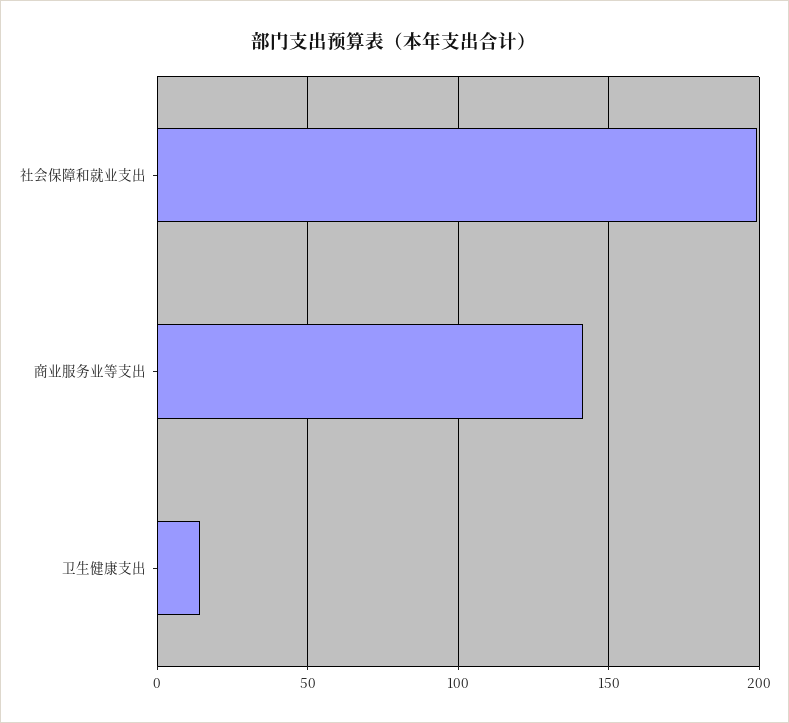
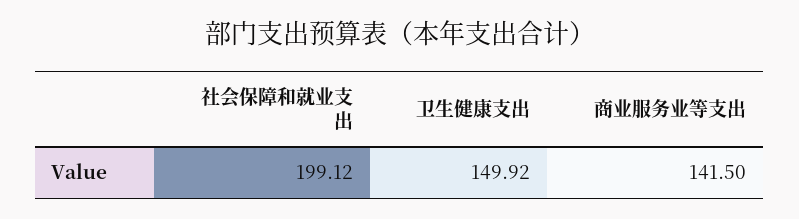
  {
    "社会保障和就业支出": 199.12,
    "商业服务业等支出": 141.5,
-   "卫生健康支出": 15
+   "卫生健康支出": 149.92
  }

